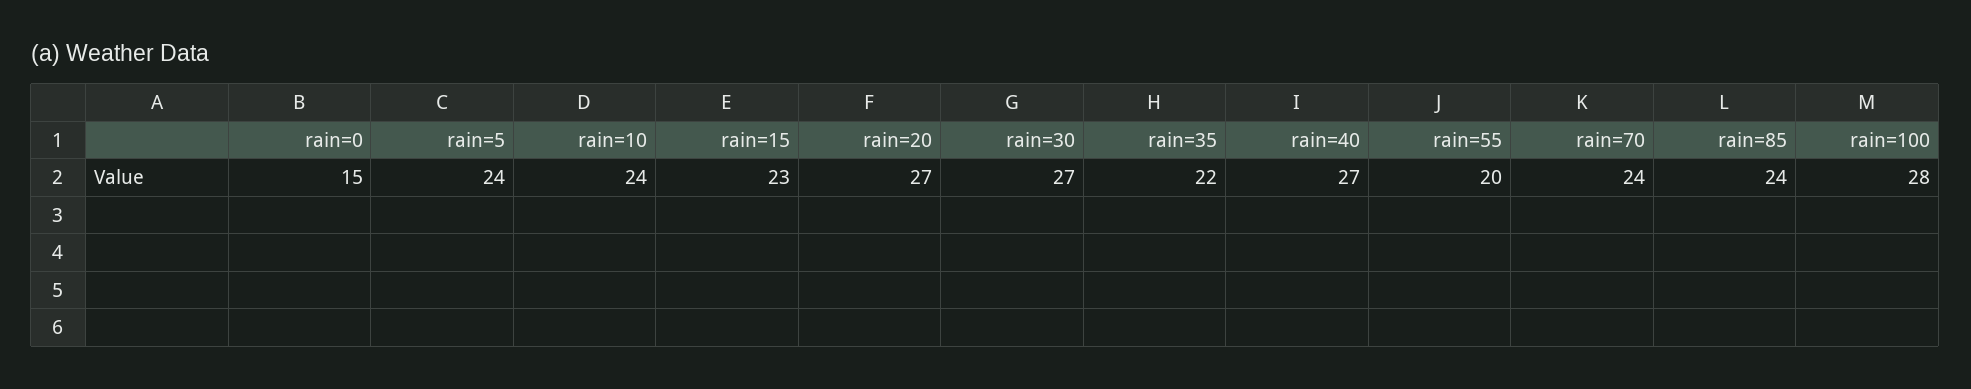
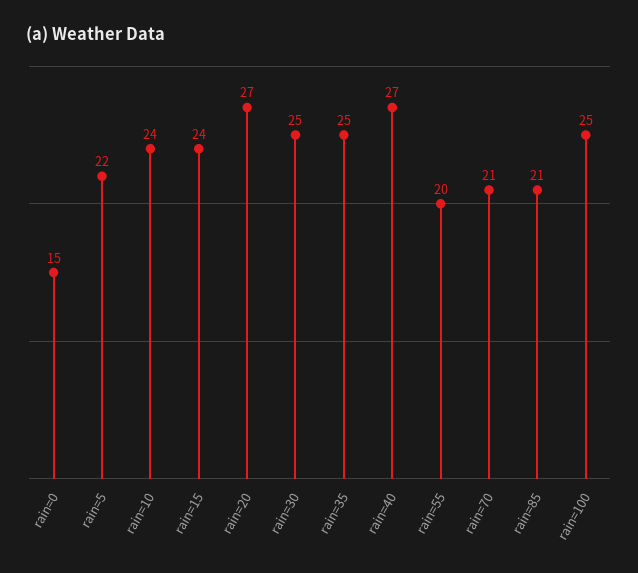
  {
    "rain=0": 15,
-   "rain=5": 24,
+   "rain=5": 22,
    "rain=10": 24,
-   "rain=15": 23,
+   "rain=15": 24,
    "rain=20": 27,
-   "rain=30": 27,
+   "rain=30": 25,
-   "rain=35": 22,
+   "rain=35": 25,
    "rain=40": 27,
    "rain=55": 20,
-   "rain=70": 24,
+   "rain=70": 21,
-   "rain=85": 24,
+   "rain=85": 21,
-   "rain=100": 28
+   "rain=100": 25
  }

